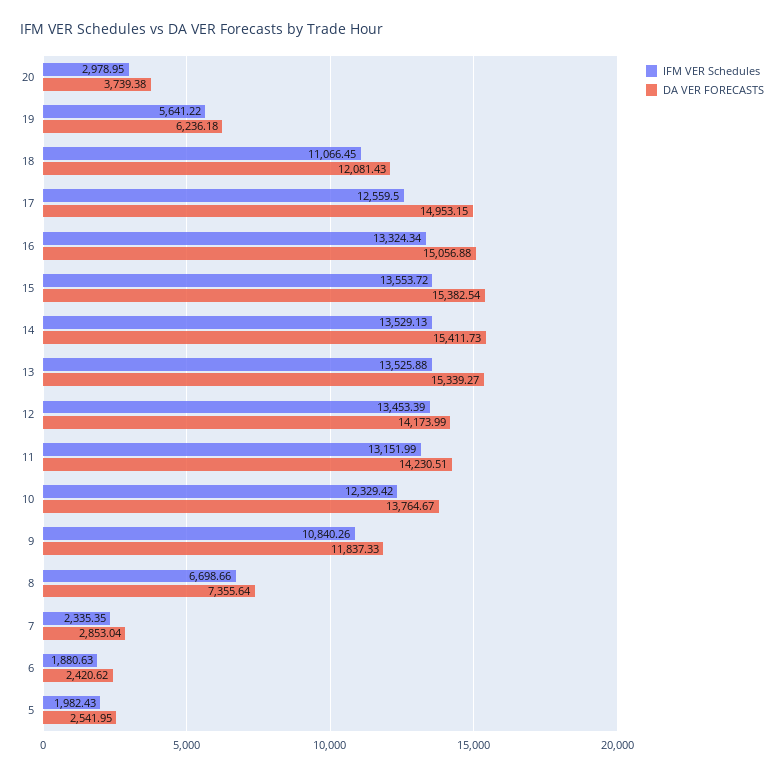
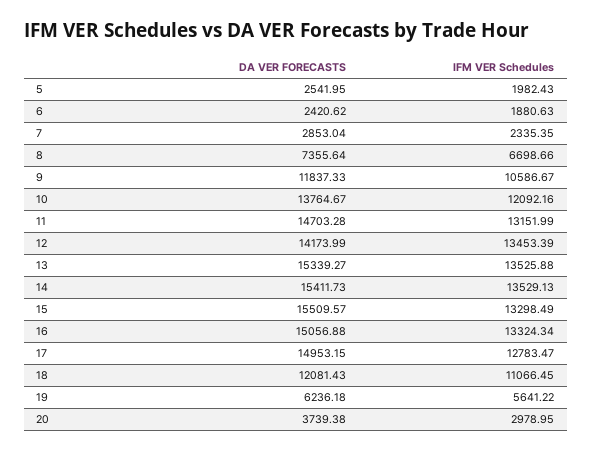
  {
    "IFM VER Schedules": {
      "20": 2978.95,
      "19": 5641.22,
      "18": 11066.45,
-     "17": 12559.5,
+     "17": 12783.47,
      "16": 13324.34,
-     "15": 13553.72,
+     "15": 13298.49,
      "14": 13529.13,
      "13": 13525.88,
      "12": 13453.39,
      "11": 13151.99,
-     "10": 12329.42,
+     "10": 12092.16,
-     "9": 10840.26,
+     "9": 10586.67,
      "8": 6698.66,
      "7": 2335.35,
      "6": 1880.63,
      "5": 1982.43
    },
    "DA VER FORECASTS": {
      "20": 3739.38,
      "19": 6236.18,
      "18": 12081.43,
      "17": 14953.15,
      "16": 15056.88,
-     "15": 15382.54,
+     "15": 15509.57,
      "14": 15411.73,
      "13": 15339.27,
      "12": 14173.99,
-     "11": 14230.51,
+     "11": 14703.28,
      "10": 13764.67,
      "9": 11837.33,
      "8": 7355.64,
      "7": 2853.04,
      "6": 2420.62,
      "5": 2541.95
    }
  }

